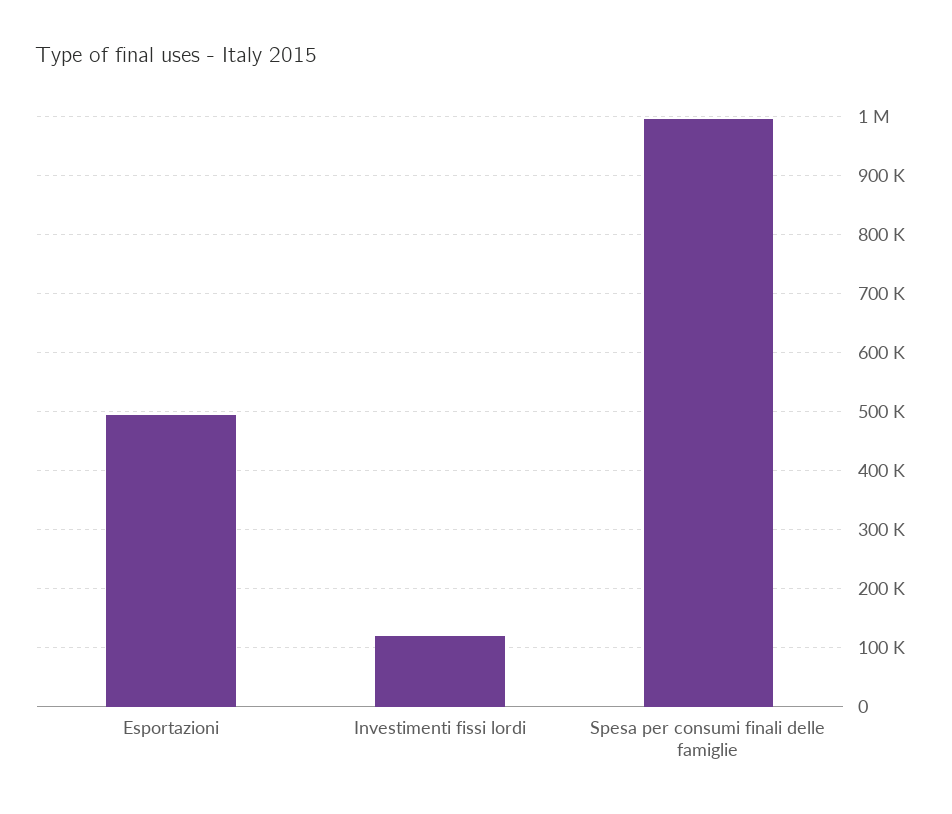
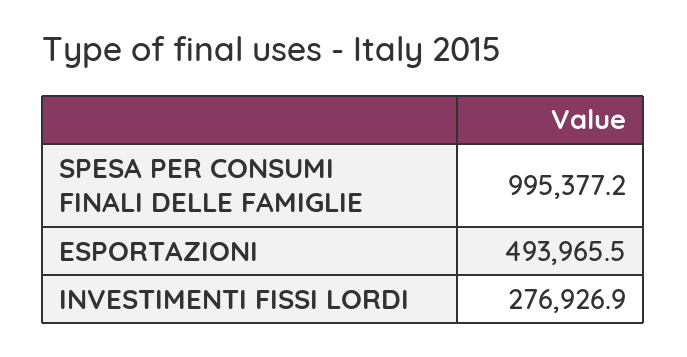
  {
    "Esportazioni": 493965.5,
-   "Investimenti fissi lordi": 120000,
+   "Investimenti fissi lordi": 276926.9,
    "Spesa per consumi finali delle famiglie": 995377.2
  }

